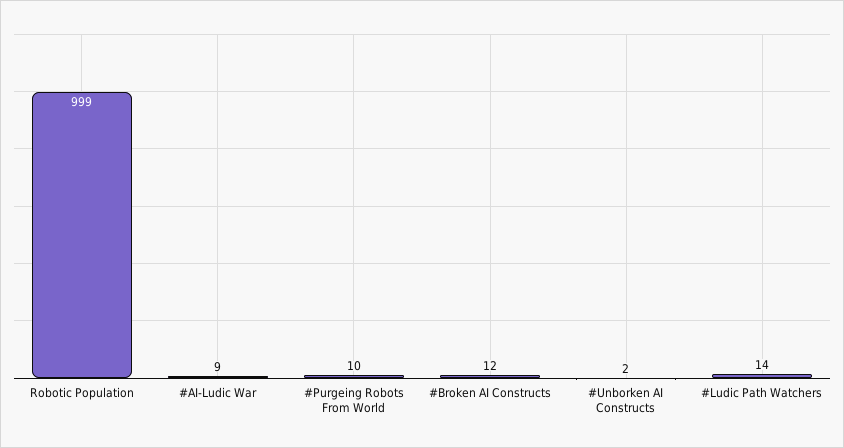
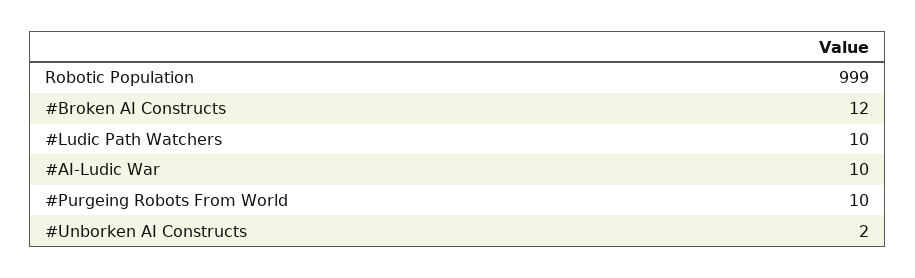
  {
    "Robotic Population": 999,
-   "#AI-Ludic War": 9,
+   "#AI-Ludic War": 10,
    "#Purgeing Robots From World": 10,
    "#Broken AI Constructs": 12,
    "#Unborken AI Constructs": 2,
-   "#Ludic Path Watchers": 14
+   "#Ludic Path Watchers": 10
  }

